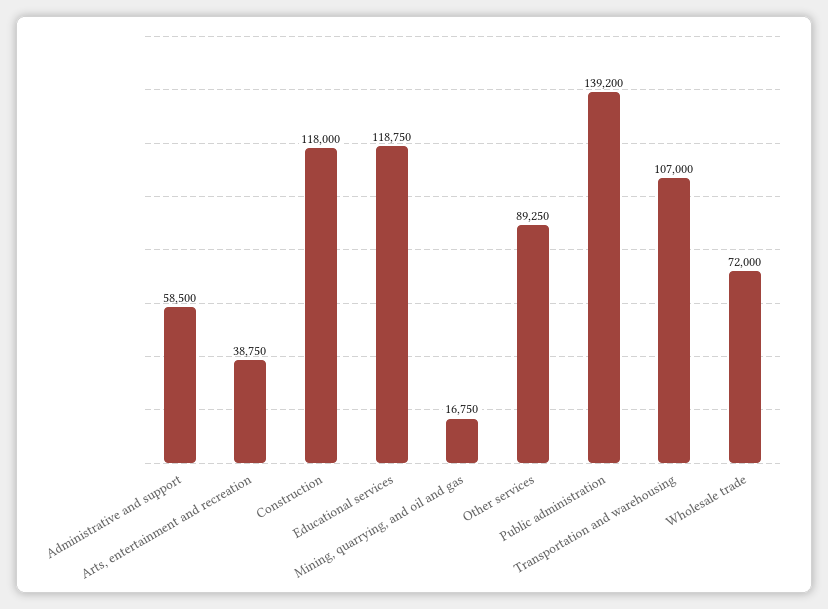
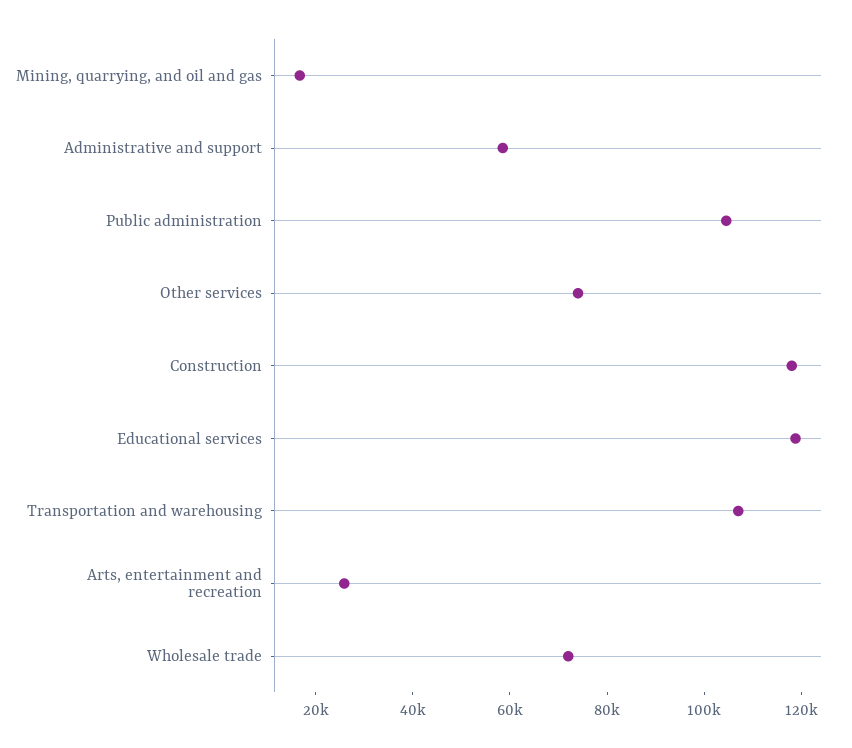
  {
    "Administrative and support": 58500,
-   "Arts, entertainment and recreation": 38750,
+   "Arts, entertainment and recreation": 25000,
    "Construction": 118000,
    "Educational services": 118750,
    "Mining, quarrying, and oil and gas": 16750,
-   "Other services": 89250,
+   "Other services": 75000,
-   "Public administration": 139200,
+   "Public administration": 105000,
    "Transportation and warehousing": 107000,
    "Wholesale trade": 72000
  }

